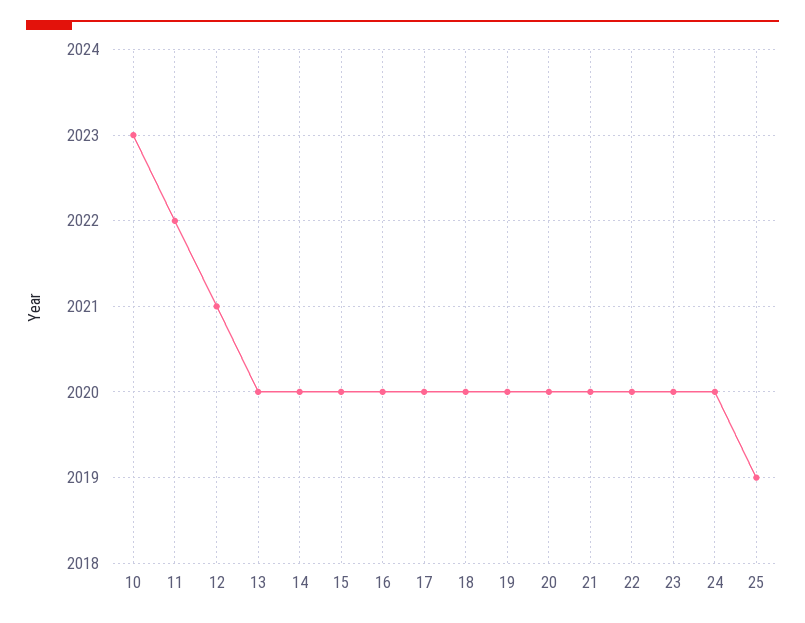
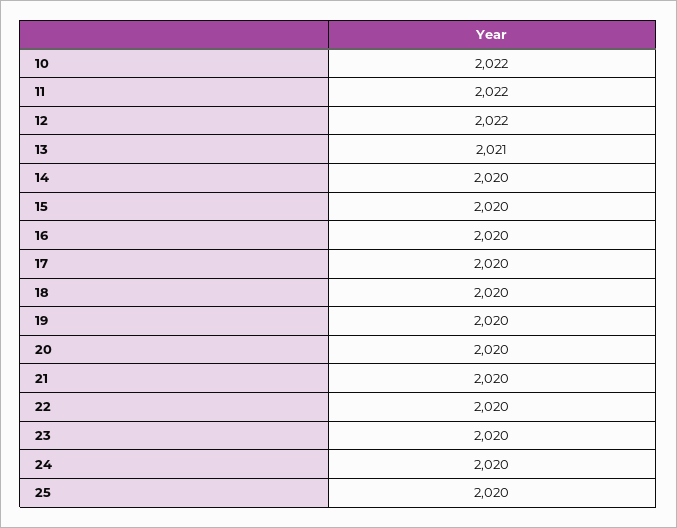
  {
-   "10": 2023,
+   "10": 2022,
    "11": 2022,
-   "12": 2021,
+   "12": 2022,
-   "13": 2020,
+   "13": 2021,
    "14": 2020,
    "15": 2020,
    "16": 2020,
    "17": 2020,
    "18": 2020,
    "19": 2020,
    "20": 2020,
    "21": 2020,
    "22": 2020,
    "23": 2020,
    "24": 2020,
-   "25": 2019
+   "25": 2020
  }

